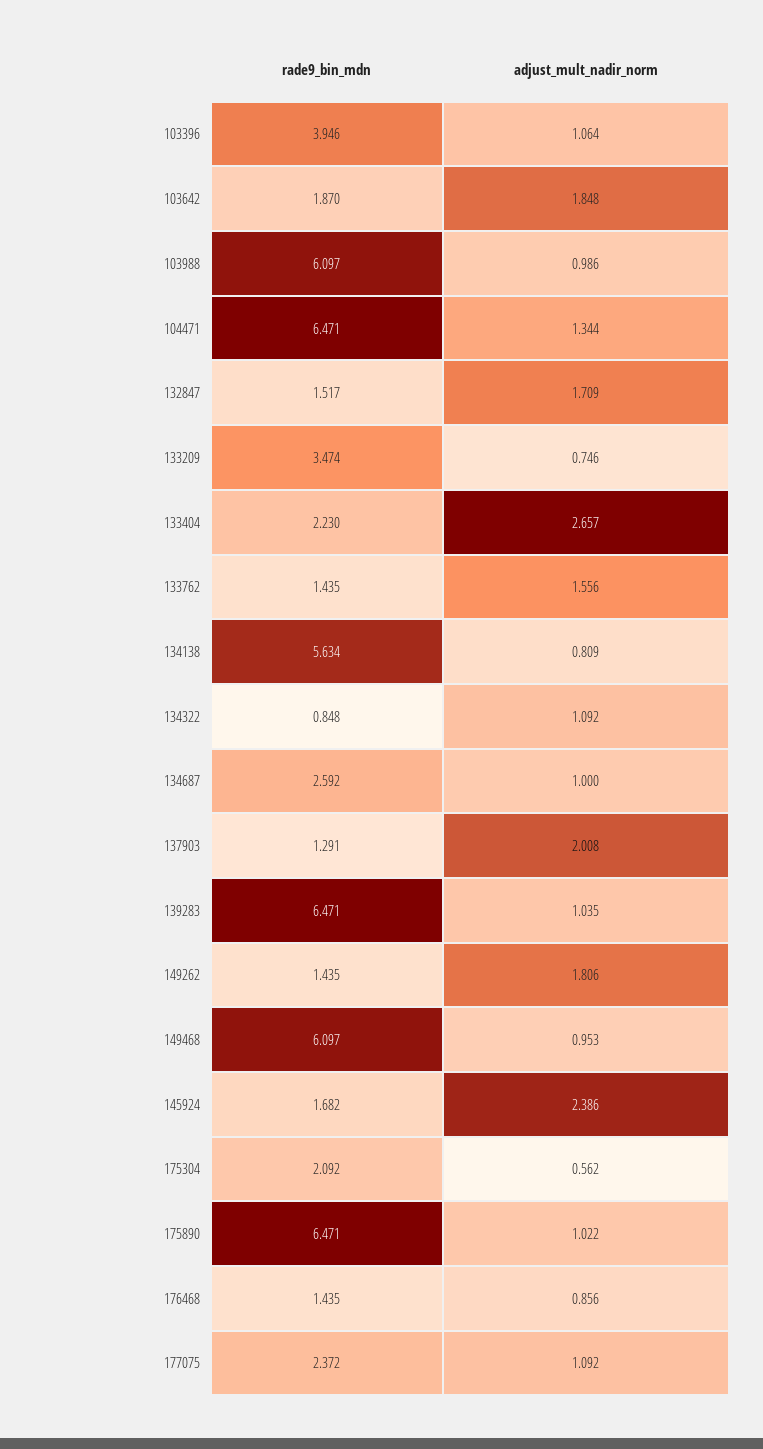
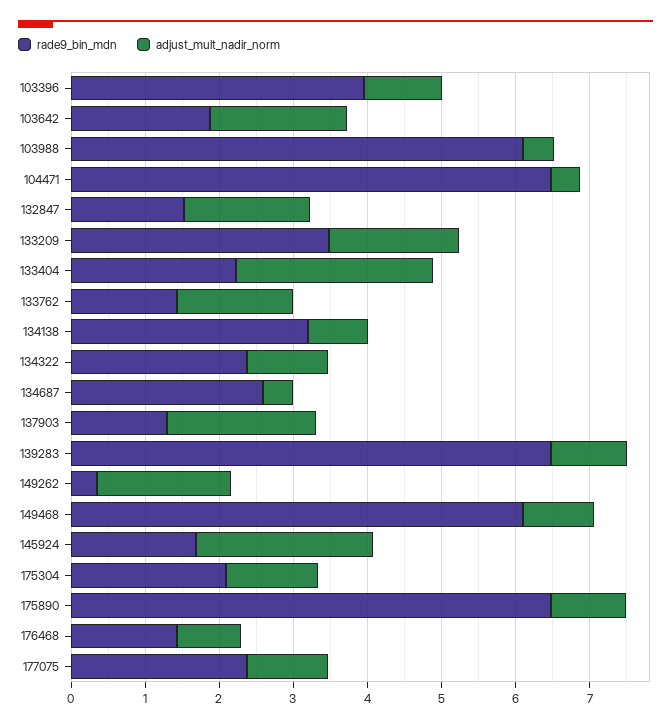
  {
    "rade9_bin_mdn": {
      "103396": 3.946,
      "103642": 1.87,
      "103988": 6.097,
      "104471": 6.471,
      "132847": 1.517,
      "133209": 3.474,
      "133404": 2.23,
      "133762": 1.435,
-     "134138": 5.634,
+     "134138": 3.2,
-     "134322": 0.848,
+     "134322": 2.4,
      "134687": 2.592,
      "137903": 1.291,
      "139283": 6.471,
-     "149262": 1.435,
+     "149262": 0.4,
      "149468": 6.097,
      "145924": 1.682,
      "175304": 2.092,
      "175890": 6.471,
      "176468": 1.435,
      "177075": 2.372
    },
    "adjust_mult_nadir_norm": {
      "103396": 1.064,
      "103642": 1.848,
-     "103988": 0.986,
+     "103988": 0.4,
-     "104471": 1.344,
+     "104471": 0.4,
      "132847": 1.709,
-     "133209": 0.746,
+     "133209": 1.8,
      "133404": 2.657,
      "133762": 1.556,
      "134138": 0.809,
      "134322": 1.092,
-     "134687": 1,
+     "134687": 0.4,
      "137903": 2.008,
      "139283": 1.035,
      "149262": 1.806,
      "149468": 0.953,
      "145924": 2.386,
-     "175304": 0.562,
+     "175304": 1.2,
      "175890": 1.022,
      "176468": 0.856,
      "177075": 1.092
    }
  }

